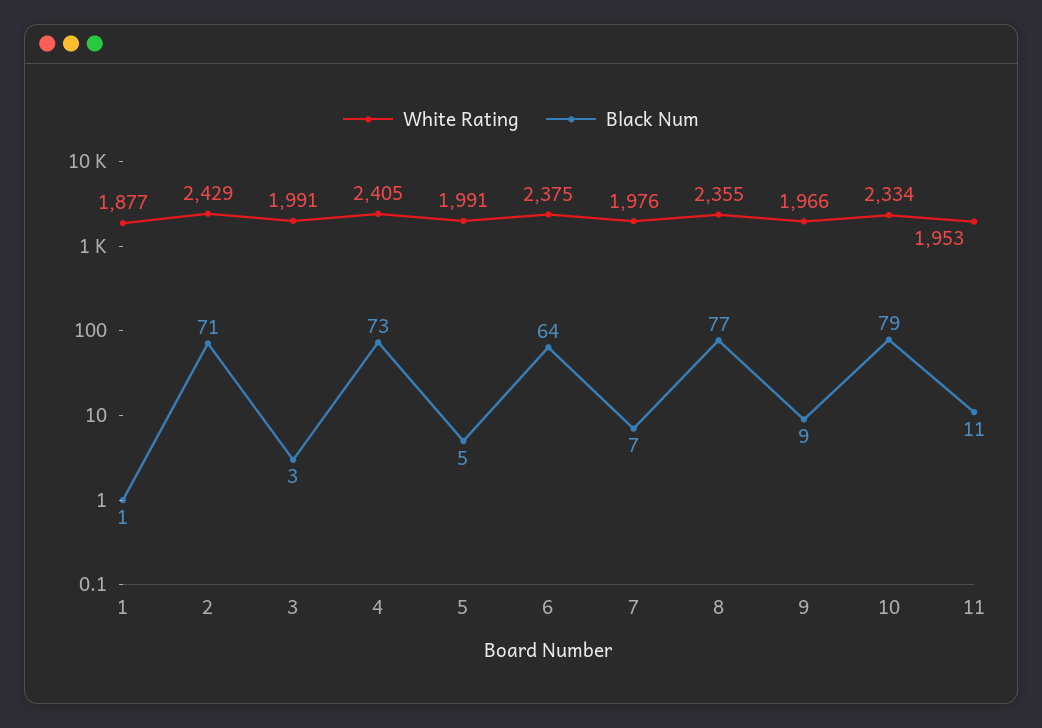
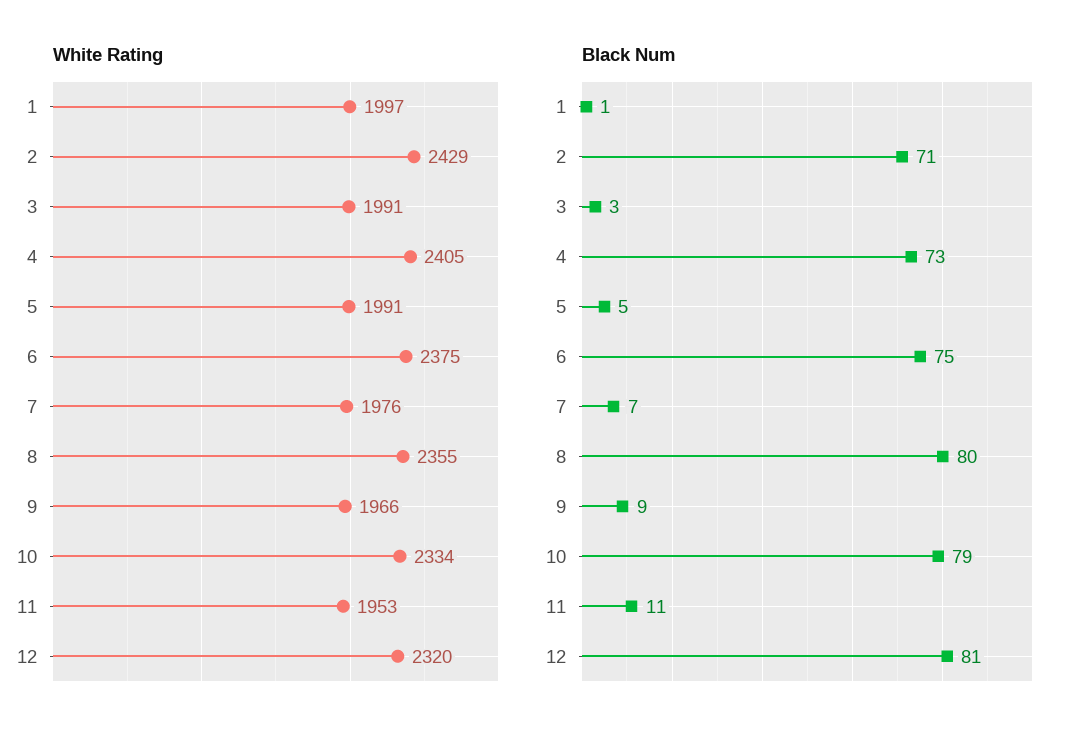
  {
    "White Rating": {
-     "1": 1877,
+     "1": 1997,
      "2": 2429,
      "3": 1991,
      "4": 2405,
      "5": 1991,
      "6": 2375,
      "7": 1976,
      "8": 2355,
      "9": 1966,
      "10": 2334,
-     "11": 1953
+     "11": 1953,
+     "12": 2320
    },
    "Black Num": {
      "1": 1,
      "2": 71,
      "3": 3,
      "4": 73,
      "5": 5,
-     "6": 64,
+     "6": 75,
      "7": 7,
-     "8": 77,
+     "8": 80,
      "9": 9,
      "10": 79,
-     "11": 11
+     "11": 11,
+     "12": 81
    }
  }

